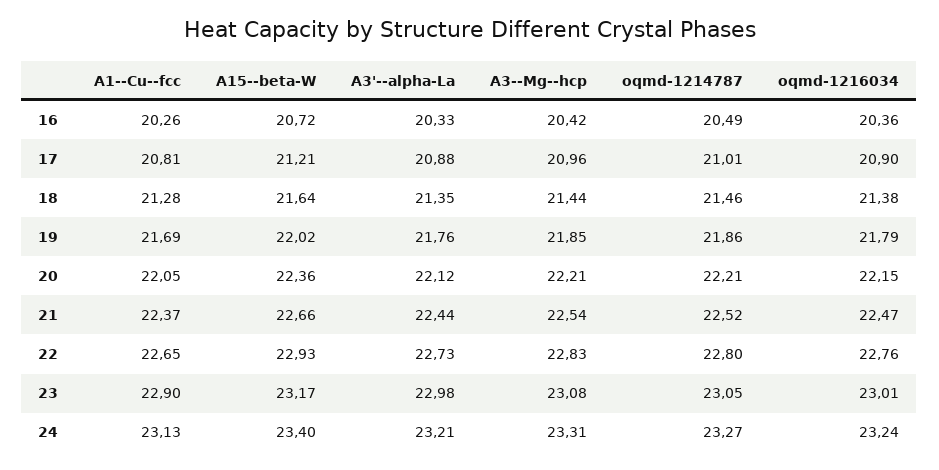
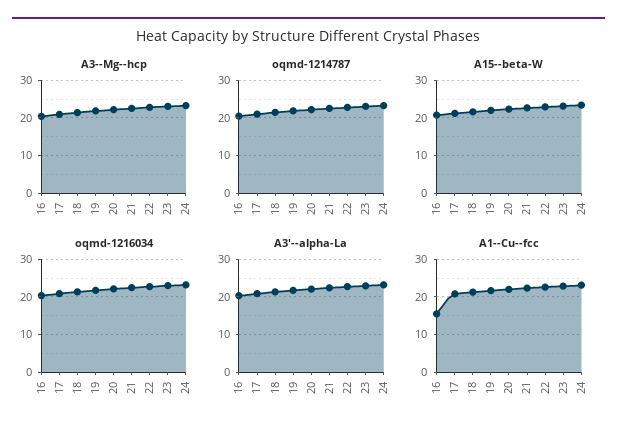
  {
    "A1--Cu--fcc": {
-     "16": 20.26,
+     "16": 16,
      "17": 20.81,
      "18": 21.28,
      "19": 21.69,
      "20": 22.05,
      "21": 22.37,
      "22": 22.65,
      "23": 22.9,
      "24": 23.13
    },
    "A15--beta-W": {
      "16": 20.72,
      "17": 21.21,
      "18": 21.64,
      "19": 22.02,
      "20": 22.36,
      "21": 22.66,
      "22": 22.93,
      "23": 23.17,
      "24": 23.4
    },
    "A3'--alpha-La": {
      "16": 20.33,
      "17": 20.88,
      "18": 21.35,
      "19": 21.76,
      "20": 22.12,
      "21": 22.44,
      "22": 22.73,
      "23": 22.98,
      "24": 23.21
    },
    "A3--Mg--hcp": {
      "16": 20.42,
      "17": 20.96,
      "18": 21.44,
      "19": 21.85,
      "20": 22.21,
      "21": 22.54,
      "22": 22.83,
      "23": 23.08,
      "24": 23.31
    },
    "oqmd-1214787": {
      "16": 20.49,
      "17": 21.01,
      "18": 21.46,
      "19": 21.86,
      "20": 22.21,
      "21": 22.52,
      "22": 22.8,
      "23": 23.05,
      "24": 23.27
    },
    "oqmd-1216034": {
      "16": 20.36,
      "17": 20.9,
      "18": 21.38,
      "19": 21.79,
      "20": 22.15,
      "21": 22.47,
      "22": 22.76,
      "23": 23.01,
      "24": 23.24
    }
  }

